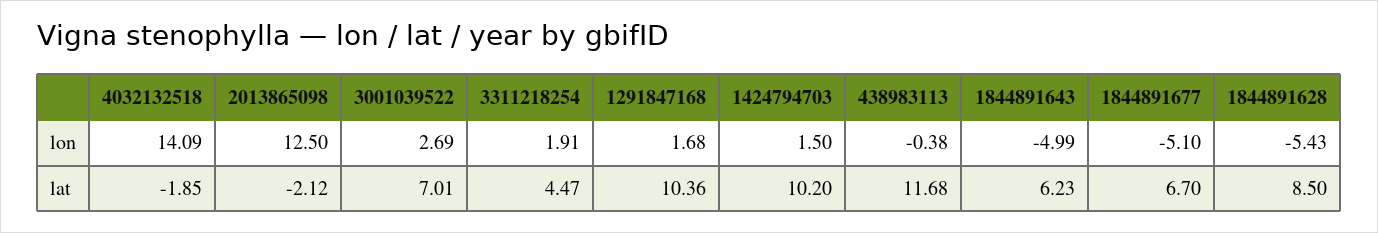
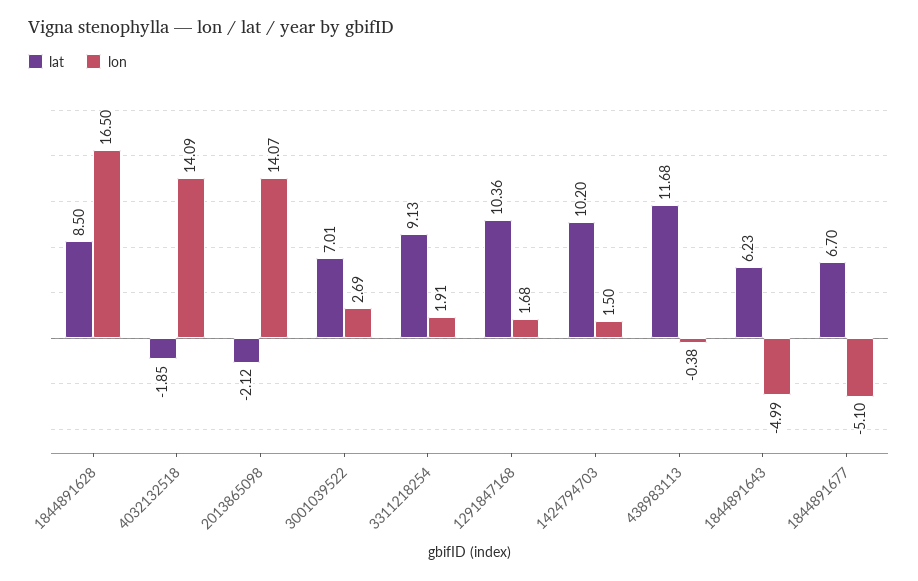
  {
    "lon": {
      "4032132518": 14.09,
-     "2013865098": 12.5,
+     "2013865098": 14.07,
      "3001039522": 2.69,
      "3311218254": 1.91,
      "1291847168": 1.68,
      "1424794703": 1.5,
      "438983113": -0.38,
      "1844891643": -4.99,
      "1844891677": -5.1,
-     "1844891628": -5.43
+     "1844891628": 16.5
    },
    "lat": {
      "4032132518": -1.85,
      "2013865098": -2.12,
      "3001039522": 7.01,
-     "3311218254": 4.47,
+     "3311218254": 9.13,
      "1291847168": 10.36,
      "1424794703": 10.2,
      "438983113": 11.68,
      "1844891643": 6.23,
      "1844891677": 6.7,
      "1844891628": 8.5
    }
  }

